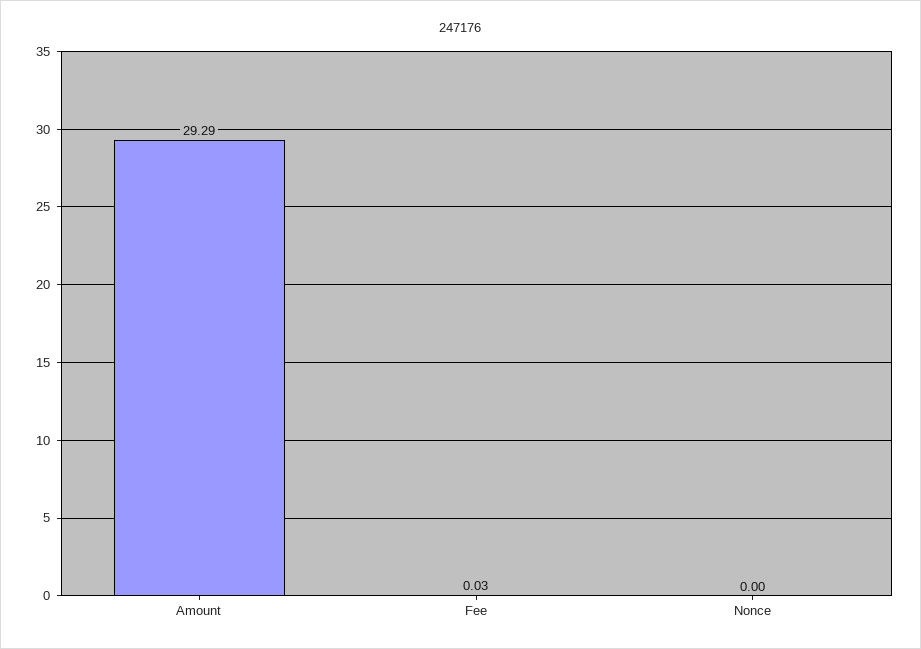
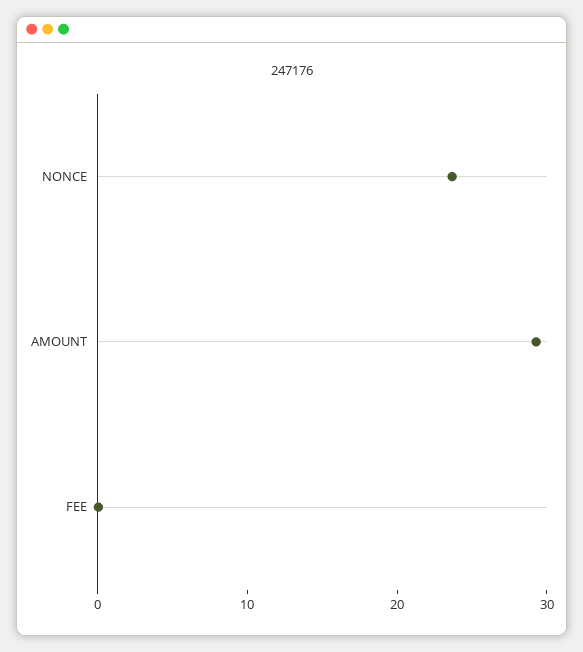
  {
    "Amount": 29.29,
    "Fee": 0.03,
-   "Nonce": 0
+   "Nonce": 24
  }

